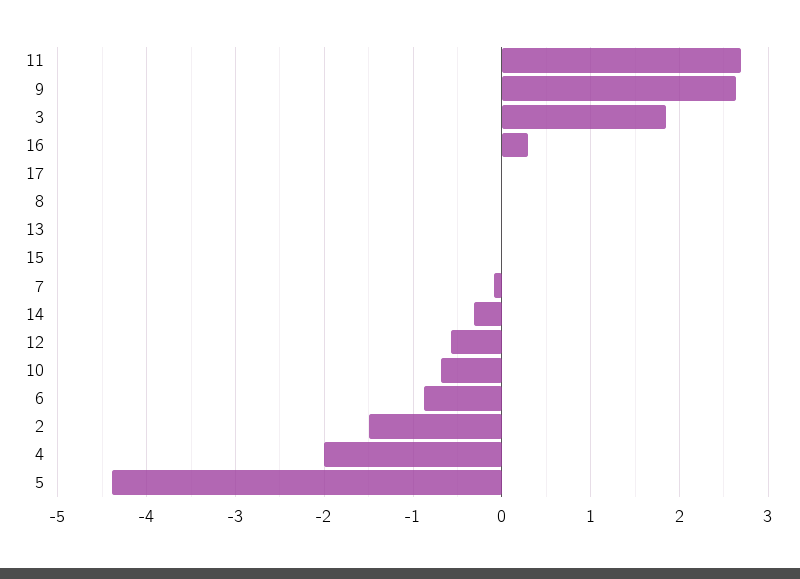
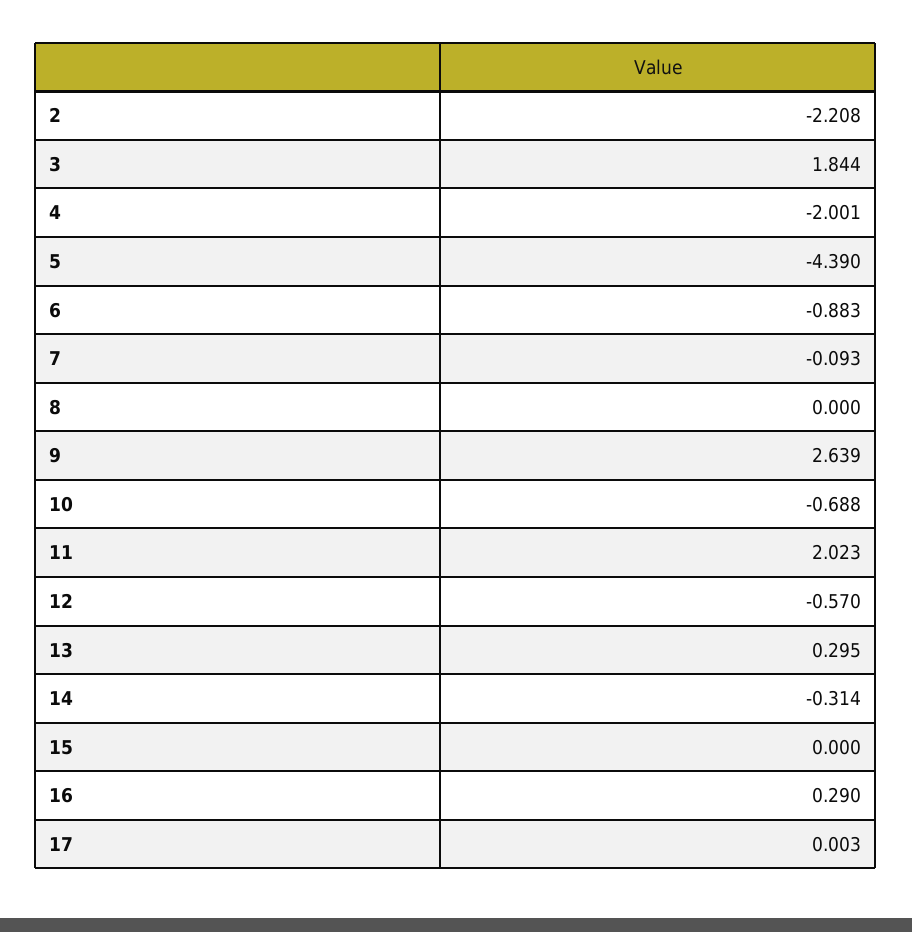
  {
-   "11": 2.7,
+   "11": 2.023,
    "9": 2.639,
    "3": 1.844,
    "16": 0.29,
    "17": 0.003,
    "8": 0,
-   "13": 0,
+   "13": 0.295,
    "15": 0,
    "7": -0.093,
    "14": -0.314,
    "12": -0.57,
    "10": -0.688,
    "6": -0.883,
-   "2": -1.5,
+   "2": -2.208,
    "4": -2.001,
    "5": -4.39
  }

